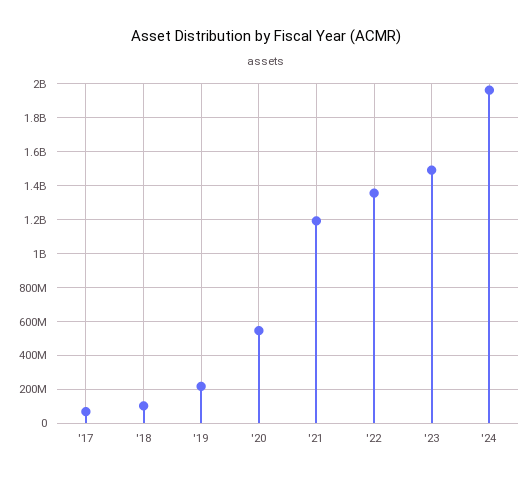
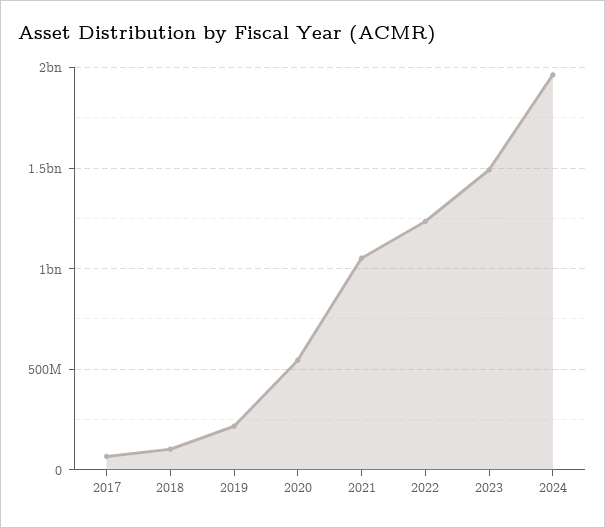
  {
    "'17": 50000000,
    "'18": 100000000,
    "'19": 200000000,
    "'20": 550000000,
-   "'21": 1200000000,
+   "'21": 1050000000,
-   "'22": 1350000000,
+   "'22": 1250000000,
    "'23": 1500000000,
    "'24": 1950000000
  }

